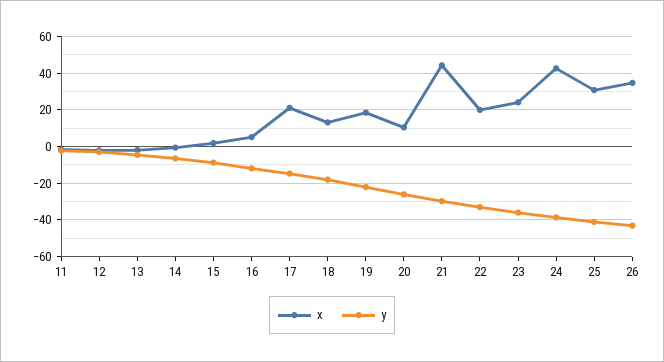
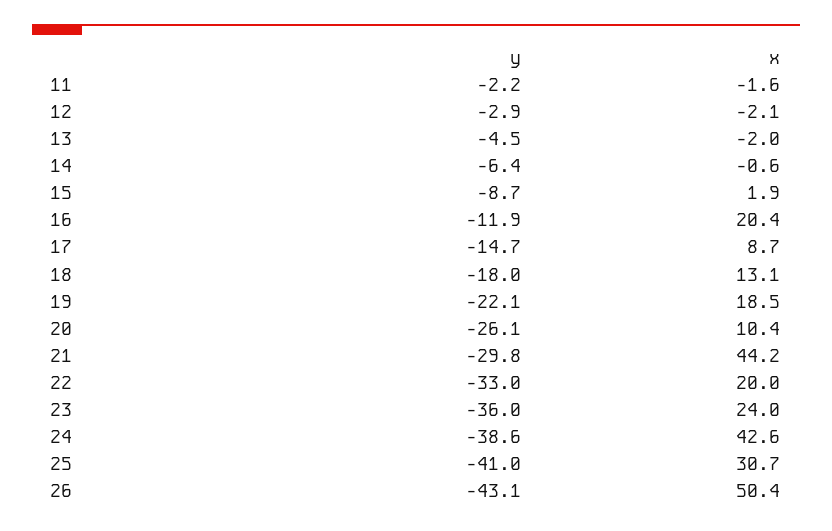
  {
    "x": {
      "11": -1.6,
      "12": -2.1,
      "13": -2,
      "14": -0.6,
      "15": 1.9,
-     "16": 5,
+     "16": 20.4,
-     "17": 20,
+     "17": 8.7,
      "18": 13.1,
      "19": 18.5,
      "20": 10.4,
      "21": 44.2,
      "22": 20,
      "23": 24,
      "24": 42.6,
      "25": 30.7,
-     "26": 35
+     "26": 50.4
    },
    "y": {
      "11": -2.2,
      "12": -2.9,
      "13": -4.5,
      "14": -6.4,
      "15": -8.7,
      "16": -11.9,
      "17": -14.7,
      "18": -18,
      "19": -22.1,
      "20": -26.1,
      "21": -29.8,
      "22": -33,
      "23": -36,
      "24": -38.6,
      "25": -41,
      "26": -43.1
    }
  }

